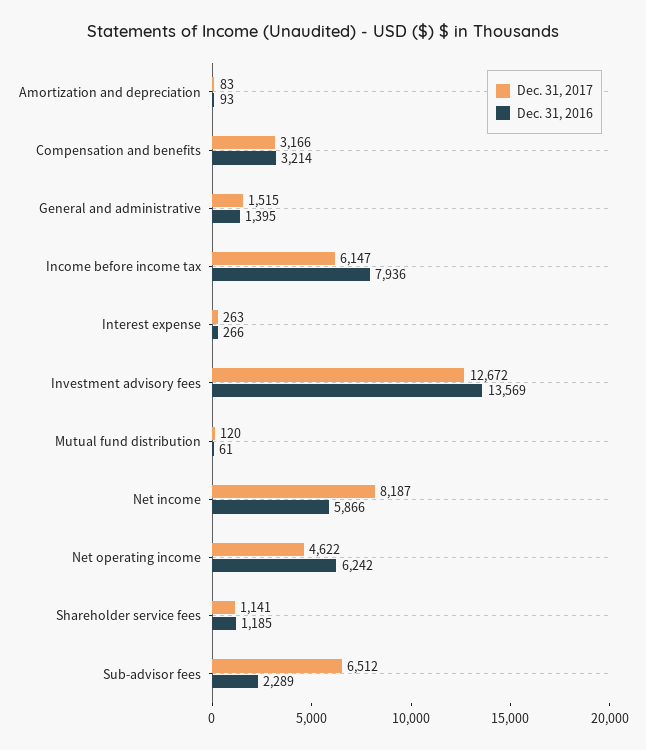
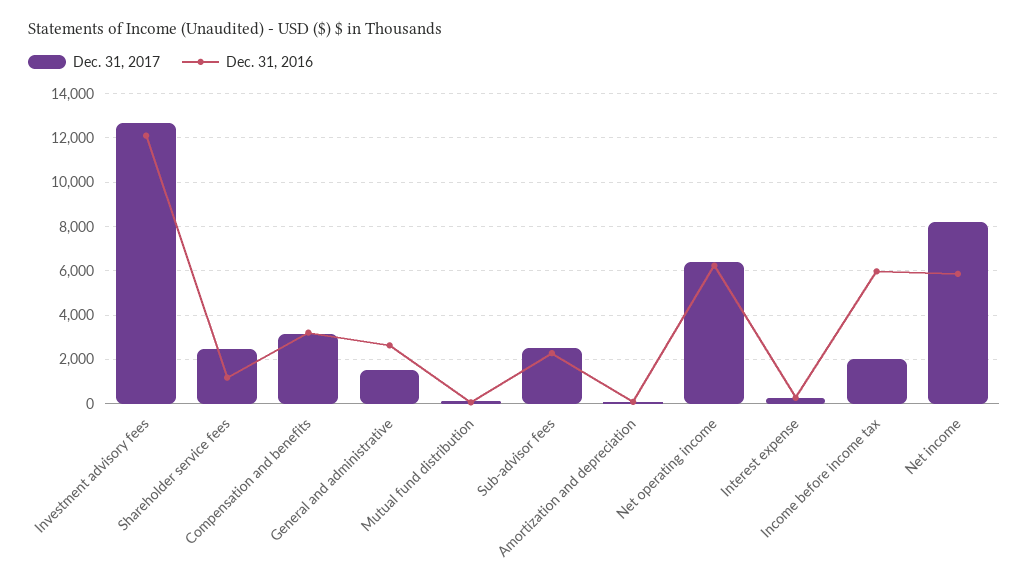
  {
    "Dec. 31, 2017": {
      "Amortization and depreciation": 83,
      "Compensation and benefits": 3166,
      "General and administrative": 1515,
-     "Income before income tax": 6147,
+     "Income before income tax": 2000,
      "Interest expense": 263,
      "Investment advisory fees": 12672,
      "Mutual fund distribution": 120,
      "Net income": 8187,
-     "Net operating income": 4622,
+     "Net operating income": 6500,
-     "Shareholder service fees": 1141,
+     "Shareholder service fees": 2500,
-     "Sub-advisor fees": 6512
+     "Sub-advisor fees": 2500
    },
    "Dec. 31, 2016": {
      "Amortization and depreciation": 93,
      "Compensation and benefits": 3214,
-     "General and administrative": 1395,
+     "General and administrative": 2500,
-     "Income before income tax": 7936,
+     "Income before income tax": 6000,
      "Interest expense": 266,
-     "Investment advisory fees": 13569,
+     "Investment advisory fees": 12000,
      "Mutual fund distribution": 61,
      "Net income": 5866,
      "Net operating income": 6242,
      "Shareholder service fees": 1185,
      "Sub-advisor fees": 2289
    }
  }

